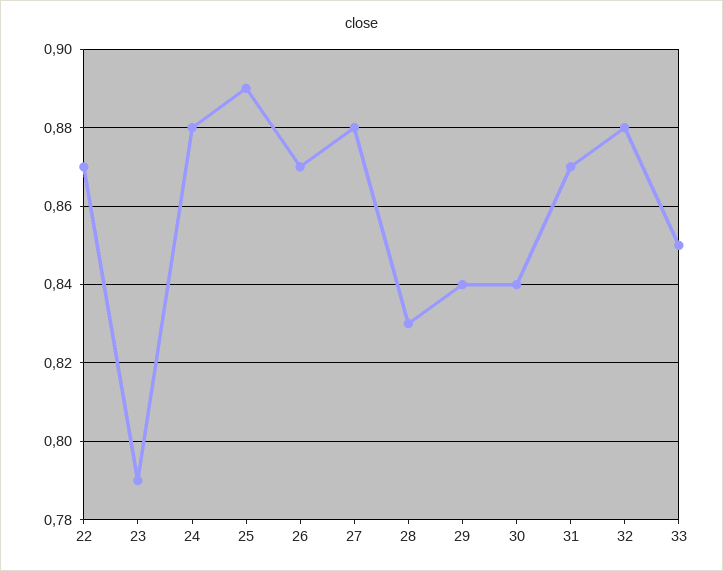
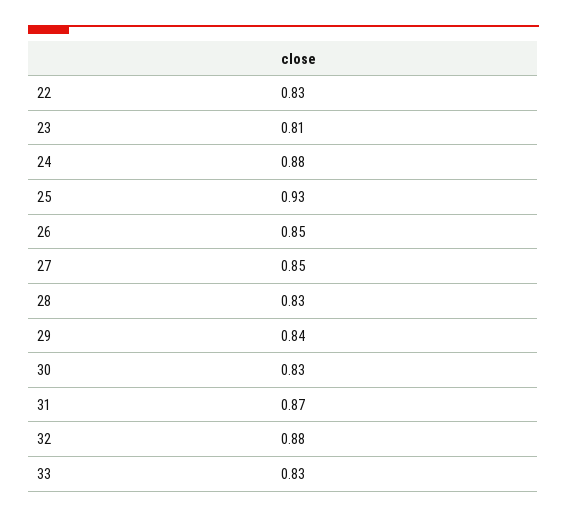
  {
-   "22": 0.87,
+   "22": 0.83,
-   "23": 0.79,
+   "23": 0.81,
    "24": 0.88,
-   "25": 0.89,
+   "25": 0.93,
-   "26": 0.87,
+   "26": 0.85,
-   "27": 0.88,
+   "27": 0.85,
    "28": 0.83,
    "29": 0.84,
-   "30": 0.84,
+   "30": 0.83,
    "31": 0.87,
    "32": 0.88,
-   "33": 0.85
+   "33": 0.83
  }

